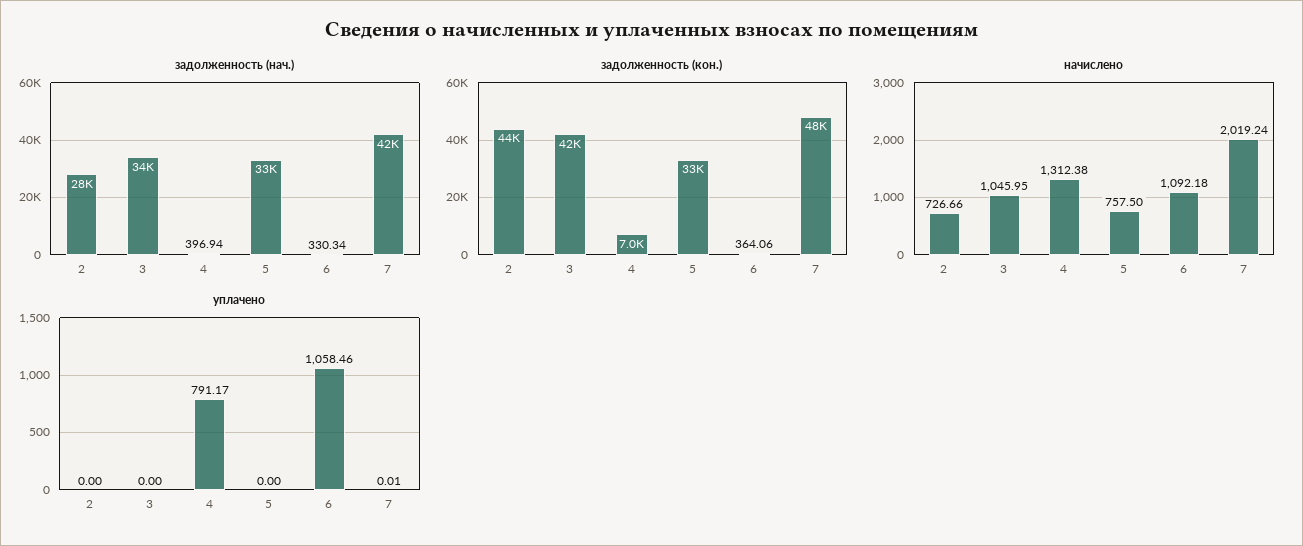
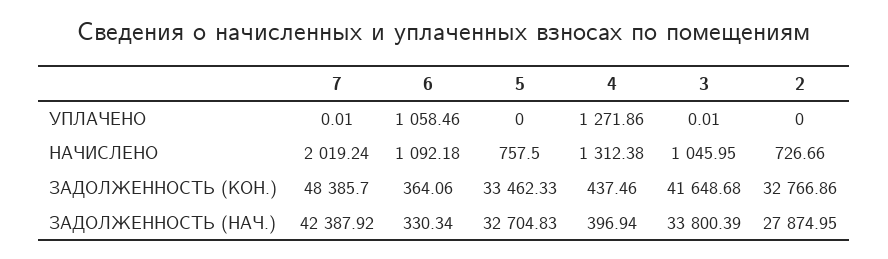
  {
    "задолженность (нач.)": {
      "2": 27874.95,
      "3": 33800.39,
      "4": 396.94,
      "5": 32704.83,
      "6": 330.34,
      "7": 42387.92
    },
    "задолженность (кон.)": {
-     "2": 44000,
+     "2": 32766.86,
      "3": 41648.68,
-     "4": 7000,
+     "4": 437.46,
      "5": 33462.33,
      "6": 364.06,
      "7": 48385.7
    },
    "начислено": {
      "2": 726.66,
      "3": 1045.95,
      "4": 1312.38,
      "5": 757.5,
      "6": 1092.18,
      "7": 2019.24
    },
    "уплачено": {
      "2": 0,
-     "3": 0,
+     "3": 0.01,
-     "4": 791.17,
+     "4": 1271.86,
      "5": 0,
      "6": 1058.46,
      "7": 0.01
    }
  }

